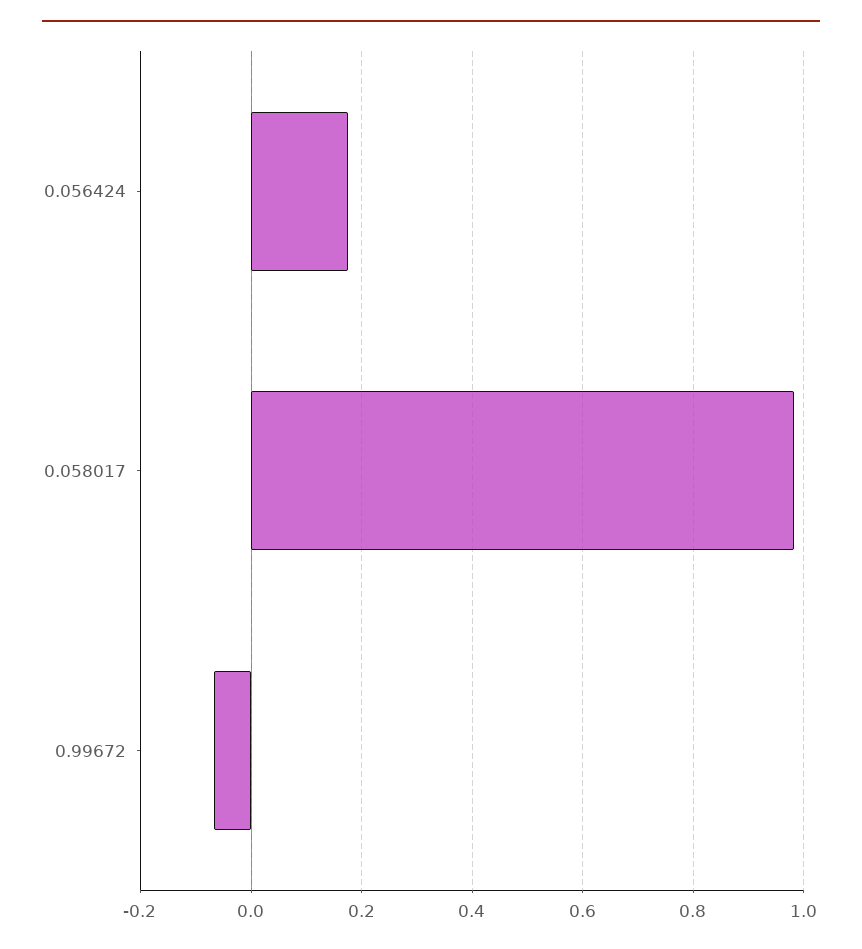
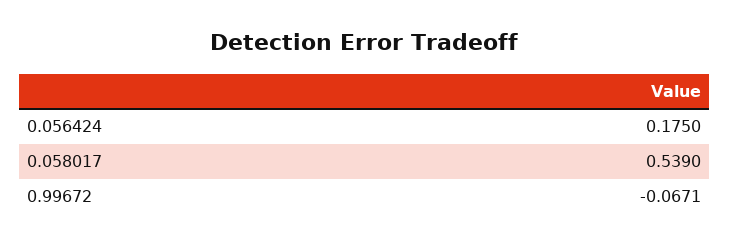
  {
    "0.056424": 0.175,
-   "0.058017": 0.98,
+   "0.058017": 0.539,
    "0.99672": -0.0671
  }

